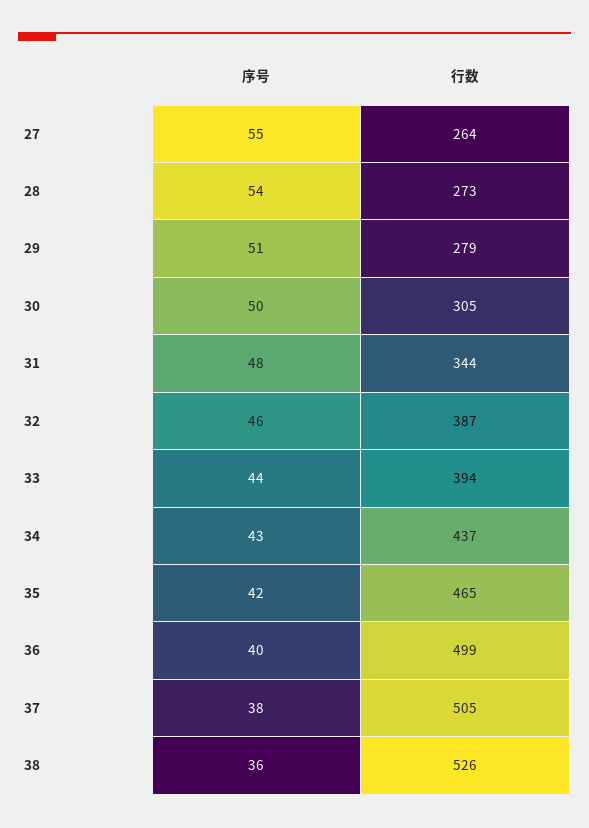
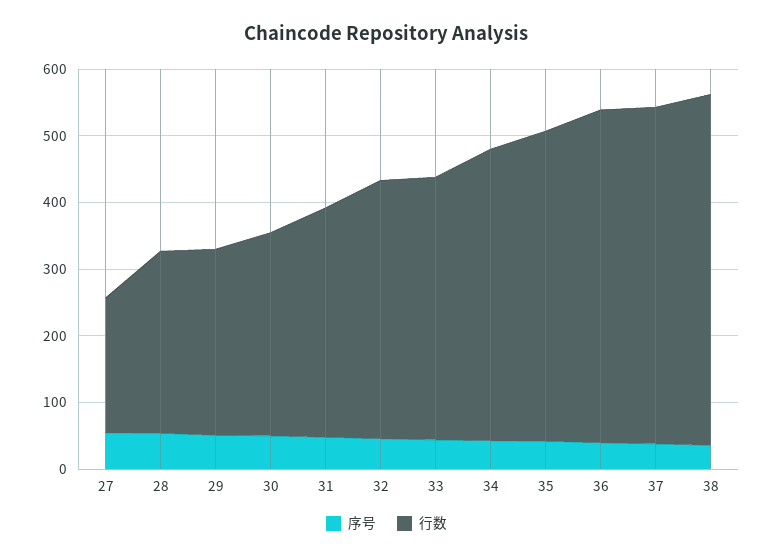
  {
    "序号": {
      "27": 55,
      "28": 54,
      "29": 51,
      "30": 50,
      "31": 48,
      "32": 46,
      "33": 44,
      "34": 43,
      "35": 42,
      "36": 40,
      "37": 38,
      "38": 36
    },
    "行数": {
-     "27": 264,
+     "27": 200,
      "28": 273,
      "29": 279,
      "30": 305,
      "31": 344,
      "32": 387,
      "33": 394,
      "34": 437,
      "35": 465,
      "36": 499,
      "37": 505,
      "38": 526
    }
  }

